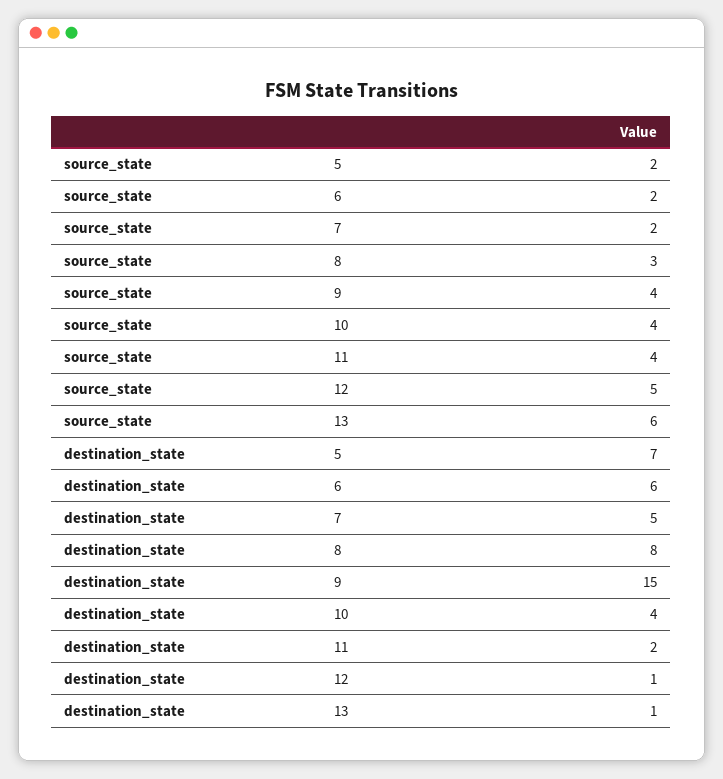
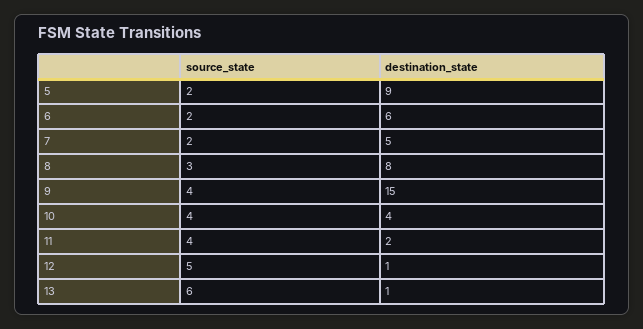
  {
    "source_state": {
      "5": 2,
      "6": 2,
      "7": 2,
      "8": 3,
      "9": 4,
      "10": 4,
      "11": 4,
      "12": 5,
      "13": 6
    },
    "destination_state": {
-     "5": 7,
+     "5": 9,
      "6": 6,
      "7": 5,
      "8": 8,
      "9": 15,
      "10": 4,
      "11": 2,
      "12": 1,
      "13": 1
    }
  }

